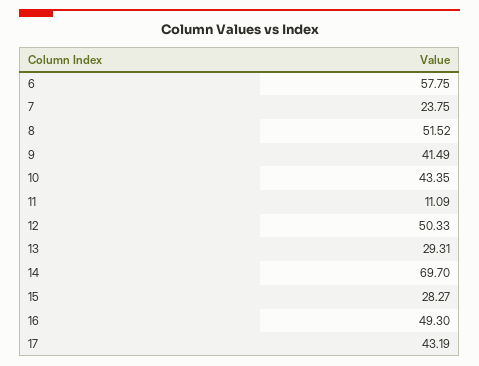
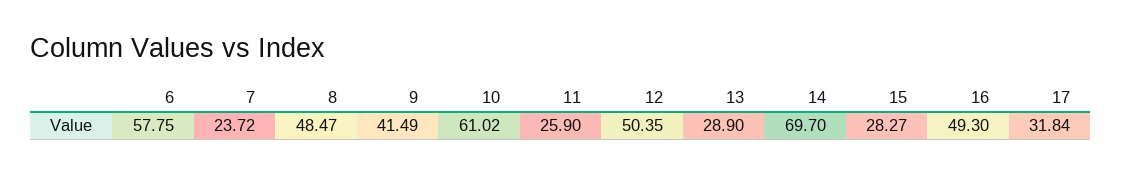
  {
    "6": 57.75,
-   "7": 23.75,
+   "7": 23.72,
-   "8": 51.52,
+   "8": 48.47,
    "9": 41.49,
-   "10": 43.35,
+   "10": 61.02,
-   "11": 11.09,
+   "11": 25.9,
-   "12": 50.33,
+   "12": 50.35,
-   "13": 29.31,
+   "13": 28.9,
    "14": 69.7,
    "15": 28.27,
    "16": 49.3,
-   "17": 43.19
+   "17": 31.84
  }

